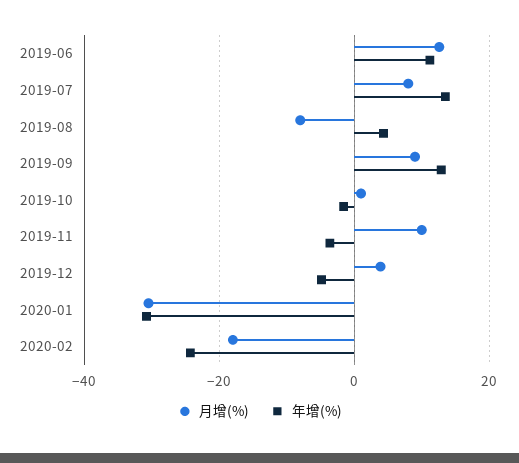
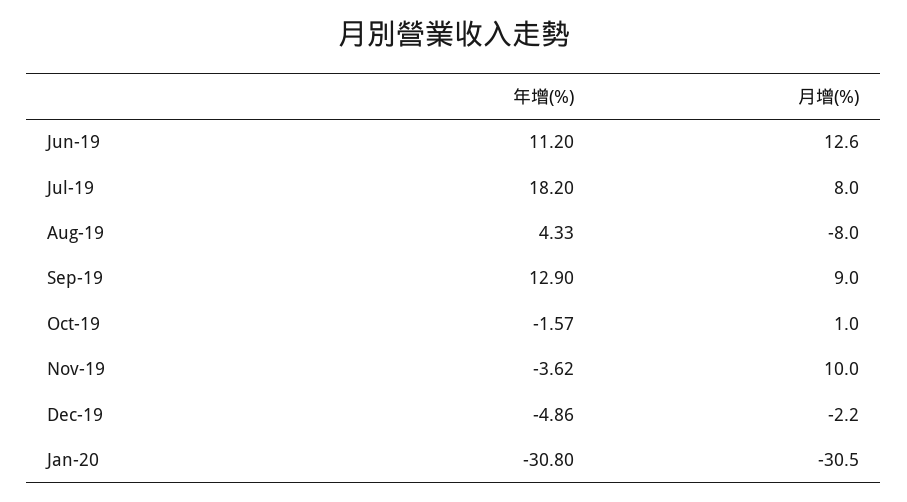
  {
    "月增(%)": {
      "2019-06": 12.6,
      "2019-07": 8,
      "2019-08": -8,
      "2019-09": 9,
      "2019-10": 1,
      "2019-11": 10,
-     "2019-12": 4,
+     "2019-12": -2.2,
-     "2020-01": -30.5,
+     "2020-01": -30.5
-     "2020-02": -18
    },
    "年增(%)": {
      "2019-06": 11.2,
-     "2019-07": 14,
+     "2019-07": 18.2,
      "2019-08": 4.33,
      "2019-09": 12.9,
      "2019-10": -1.57,
      "2019-11": -3.62,
      "2019-12": -4.86,
-     "2020-01": -30.8,
+     "2020-01": -30.8
-     "2020-02": -24
    }
  }

